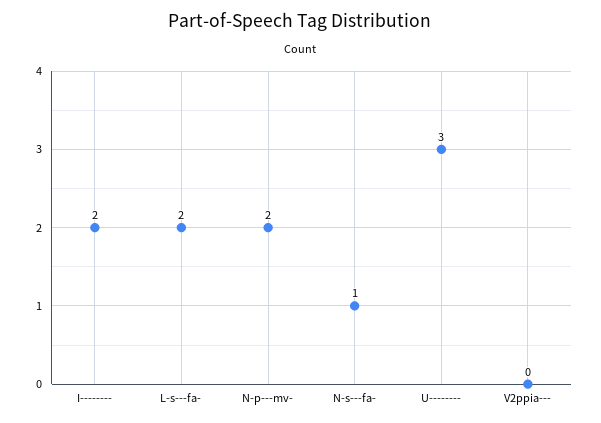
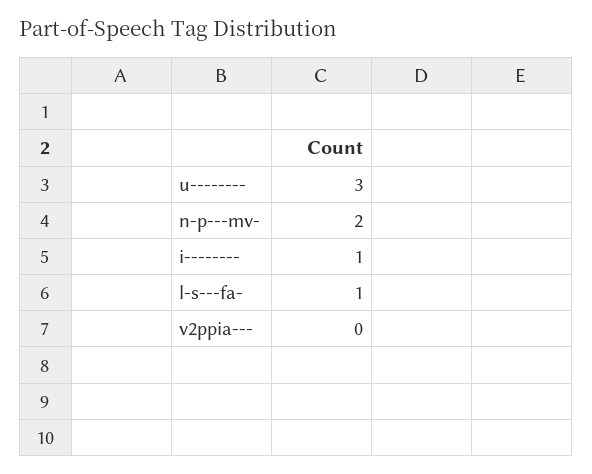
  {
-   "I--------": 2,
+   "I--------": 1,
-   "L-s---fa-": 2,
+   "L-s---fa-": 1,
    "N-p---mv-": 2,
-   "N-s---fa-": 1,
    "U--------": 3,
    "V2ppia---": 0
  }

